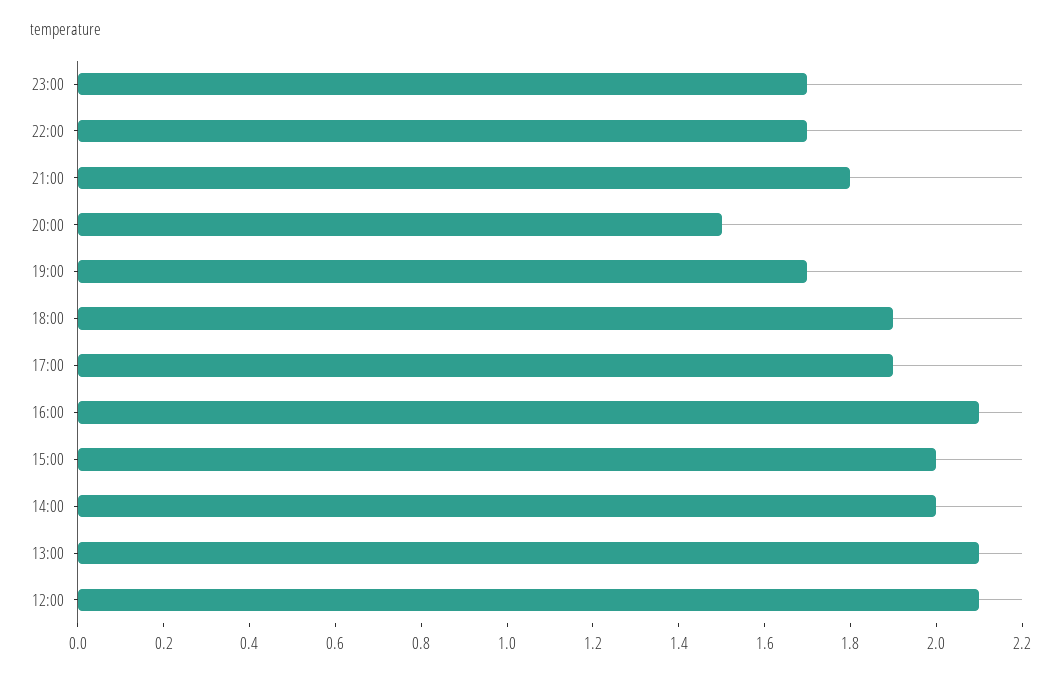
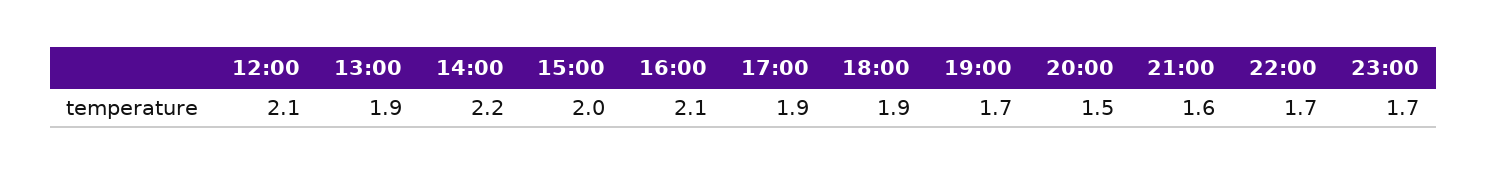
  {
    "23:00": 1.7,
    "22:00": 1.7,
-   "21:00": 1.8,
+   "21:00": 1.6,
    "20:00": 1.5,
    "19:00": 1.7,
    "18:00": 1.9,
    "17:00": 1.9,
    "16:00": 2.1,
    "15:00": 2,
-   "14:00": 2,
+   "14:00": 2.2,
-   "13:00": 2.1,
+   "13:00": 1.9,
    "12:00": 2.1
  }

